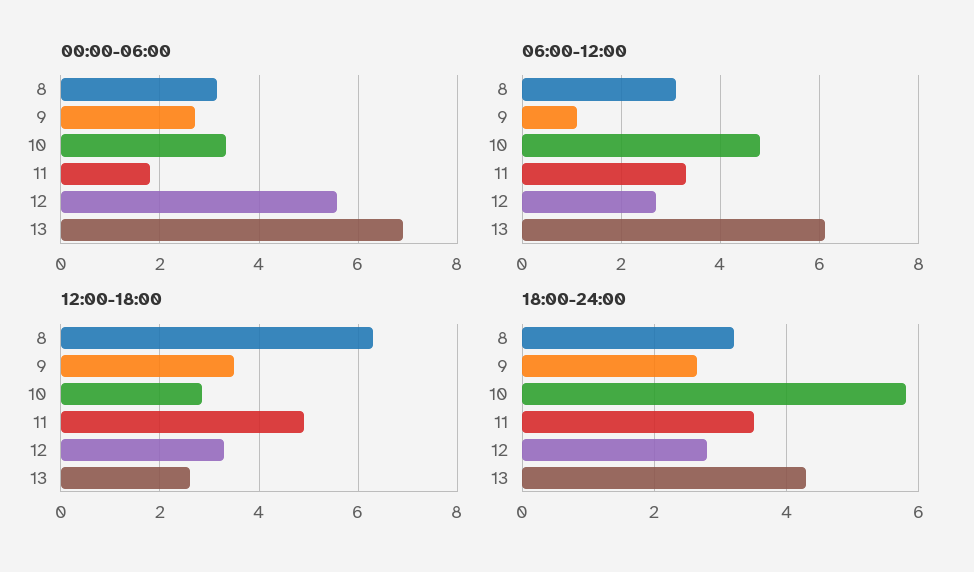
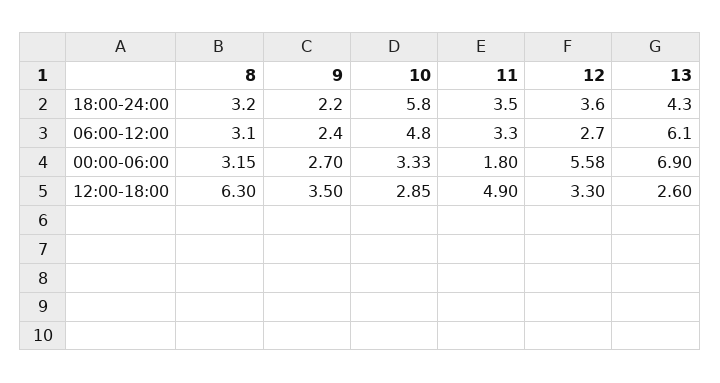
  {
    "00:00-06:00": {
      "8": 3.15,
      "9": 2.7,
      "10": 3.33,
      "11": 1.8,
      "12": 5.58,
      "13": 6.9
    },
    "06:00-12:00": {
      "8": 3.1,
-     "9": 1,
+     "9": 2.4,
      "10": 4.8,
      "11": 3.3,
      "12": 2.7,
      "13": 6.1
    },
    "12:00-18:00": {
      "8": 6.3,
      "9": 3.5,
      "10": 2.85,
      "11": 4.9,
      "12": 3.3,
      "13": 2.6
    },
    "18:00-24:00": {
      "8": 3.2,
-     "9": 2.6,
+     "9": 2.2,
      "10": 5.8,
      "11": 3.5,
-     "12": 2.8,
+     "12": 3.6,
      "13": 4.3
    }
  }

